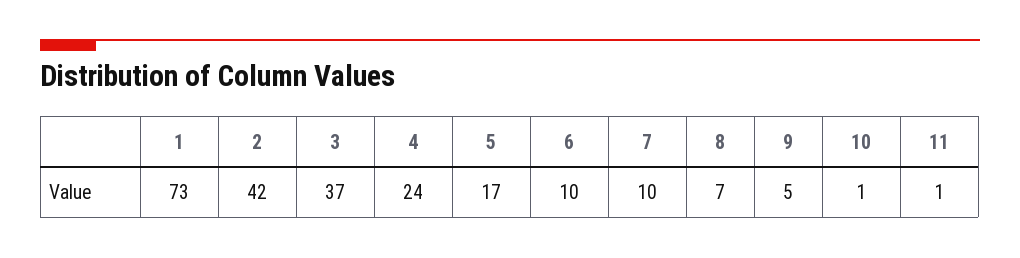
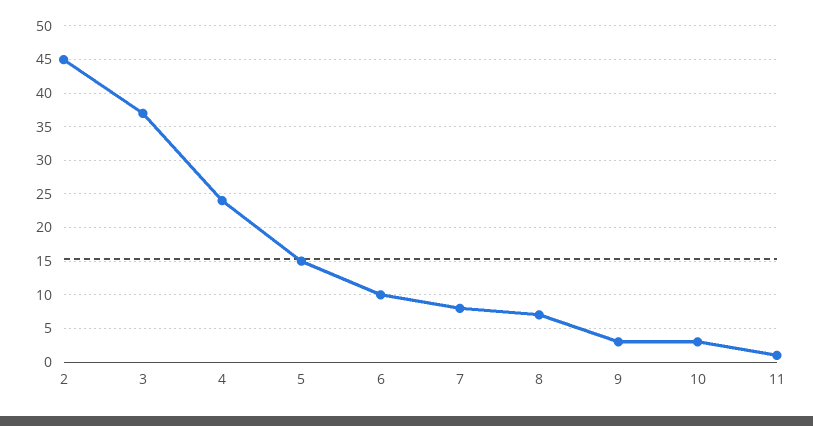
  {
-   "1": 73,
-   "2": 42,
+   "2": 45,
    "3": 37,
    "4": 24,
-   "5": 17,
+   "5": 15,
    "6": 10,
-   "7": 10,
+   "7": 8,
    "8": 7,
-   "9": 5,
+   "9": 3,
-   "10": 1,
+   "10": 3,
    "11": 1
  }

